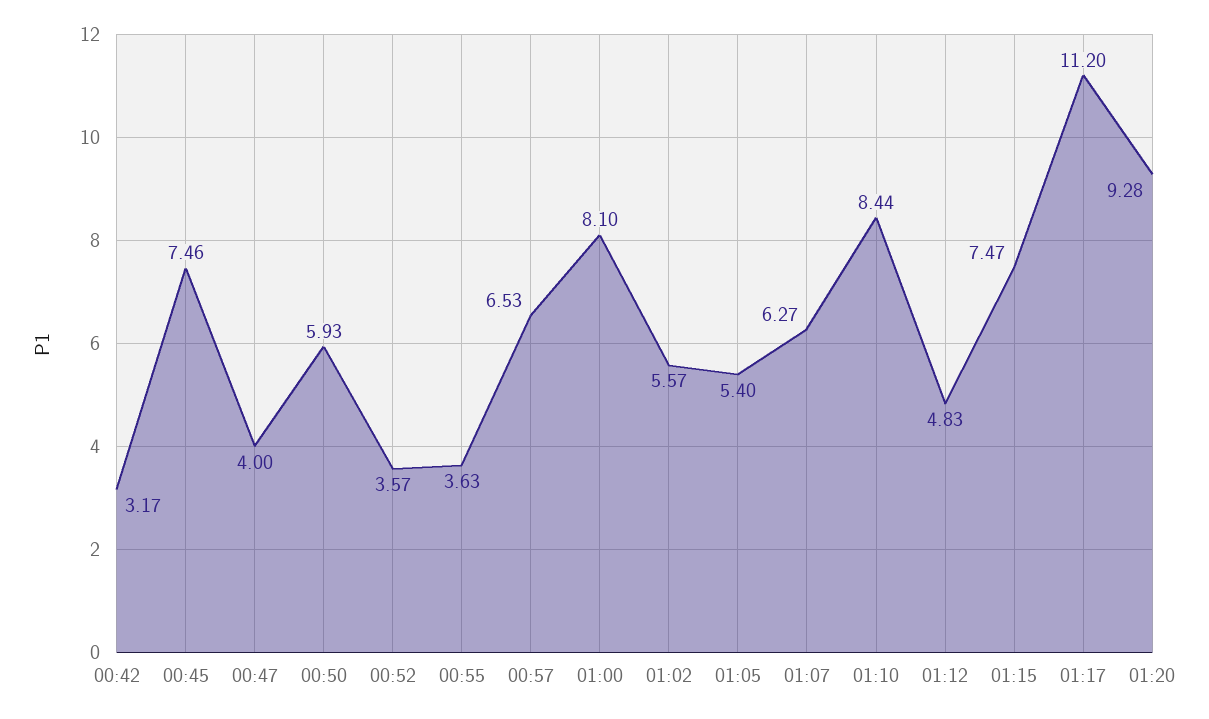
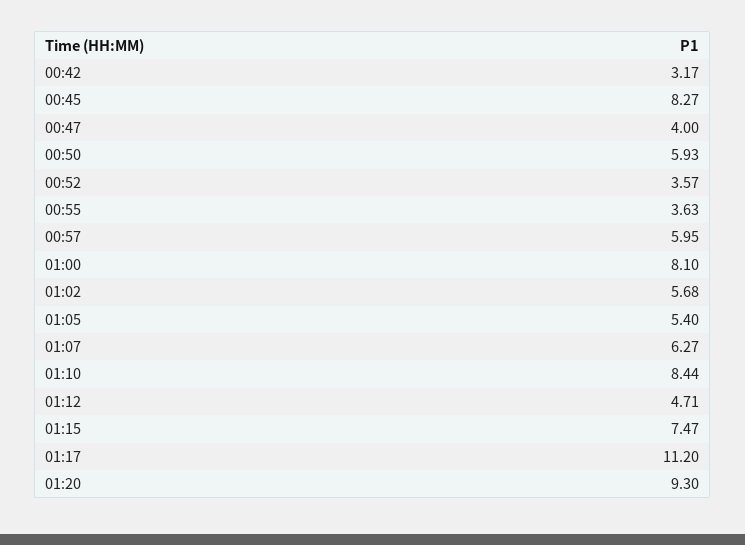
  {
    "00:42": 3.17,
-   "00:45": 7.46,
+   "00:45": 8.27,
    "00:47": 4,
    "00:50": 5.93,
    "00:52": 3.57,
    "00:55": 3.63,
-   "00:57": 6.53,
+   "00:57": 5.95,
    "01:00": 8.1,
-   "01:02": 5.57,
+   "01:02": 5.68,
    "01:05": 5.4,
    "01:07": 6.27,
    "01:10": 8.44,
-   "01:12": 4.83,
+   "01:12": 4.71,
    "01:15": 7.47,
    "01:17": 11.2,
-   "01:20": 9.28
+   "01:20": 9.3
  }

